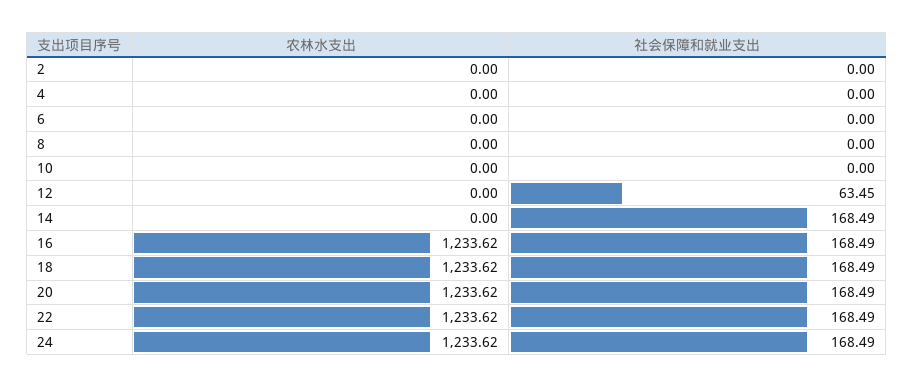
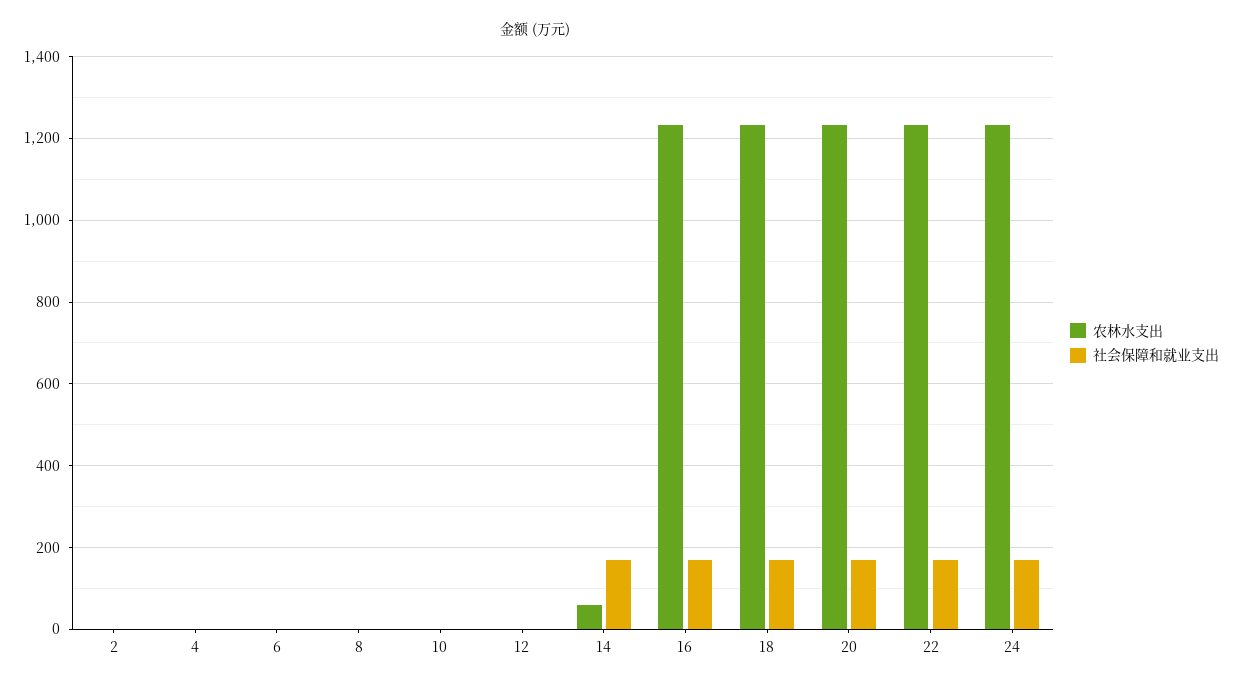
  {
    "农林水支出": {
      "2": 0,
      "4": 0,
      "6": 0,
      "8": 0,
      "10": 0,
      "12": 0,
-     "14": 0,
+     "14": 60,
      "16": 1233.62,
      "18": 1233.62,
      "20": 1233.62,
      "22": 1233.62,
      "24": 1233.62
    },
    "社会保障和就业支出": {
      "2": 0,
      "4": 0,
      "6": 0,
      "8": 0,
      "10": 0,
-     "12": 63.45,
+     "12": 0,
      "14": 168.49,
      "16": 168.49,
      "18": 168.49,
      "20": 168.49,
      "22": 168.49,
      "24": 168.49
    }
  }

